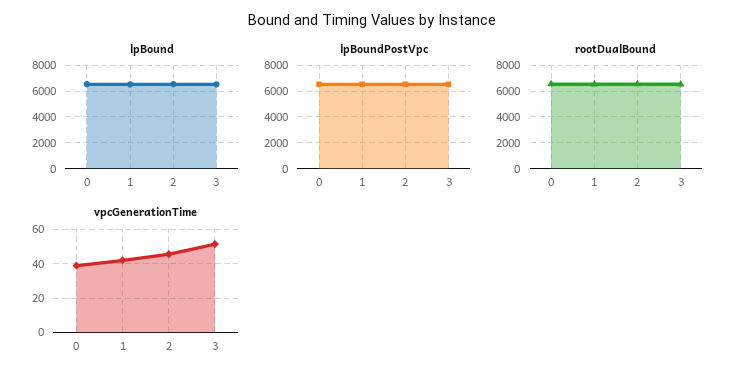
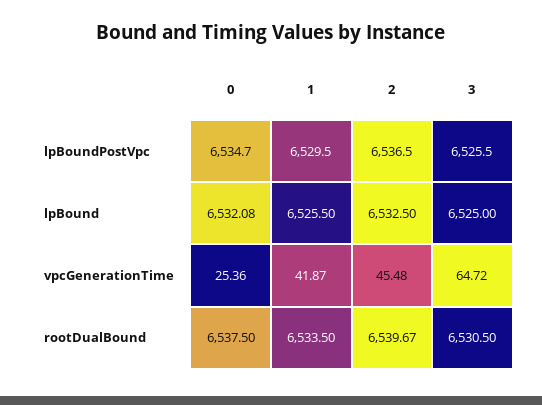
  {
    "lpBound": {
      "0": 6532.08,
      "1": 6525.5,
      "2": 6532.5,
      "3": 6525
    },
    "lpBoundPostVpc": {
      "0": 6534.7,
      "1": 6529.5,
      "2": 6536.5,
      "3": 6525.5
    },
    "rootDualBound": {
      "0": 6537.5,
      "1": 6533.5,
      "2": 6539.67,
      "3": 6530.5
    },
    "vpcGenerationTime": {
-     "0": 40,
+     "0": 25.36,
      "1": 41.87,
      "2": 45.48,
-     "3": 50
+     "3": 64.72
    }
  }

